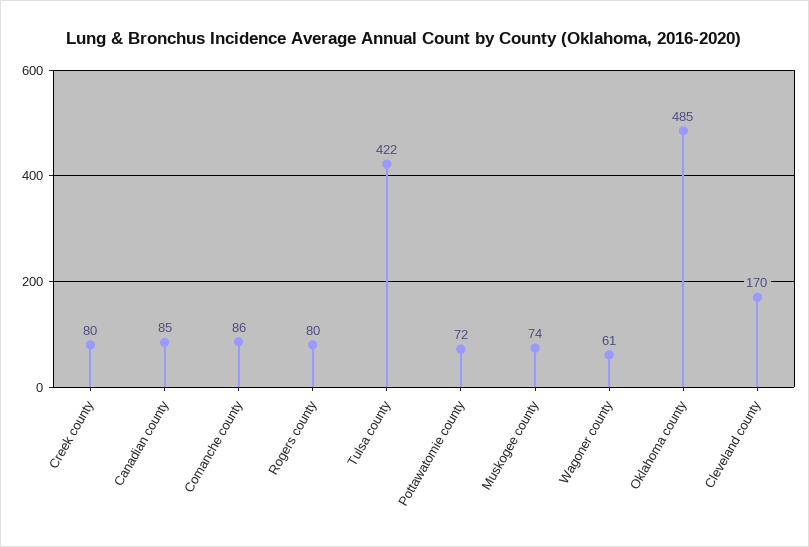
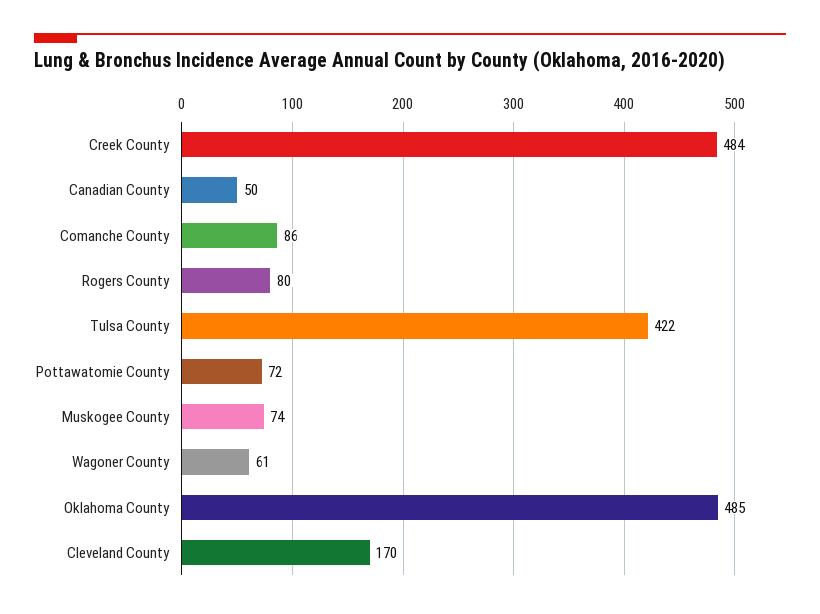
  {
-   "Creek county": 80,
+   "Creek county": 484,
-   "Canadian county": 85,
+   "Canadian county": 50,
    "Comanche county": 86,
    "Rogers county": 80,
    "Tulsa county": 422,
    "Pottawatomie county": 72,
    "Muskogee county": 74,
    "Wagoner county": 61,
    "Oklahoma county": 485,
    "Cleveland county": 170
  }

